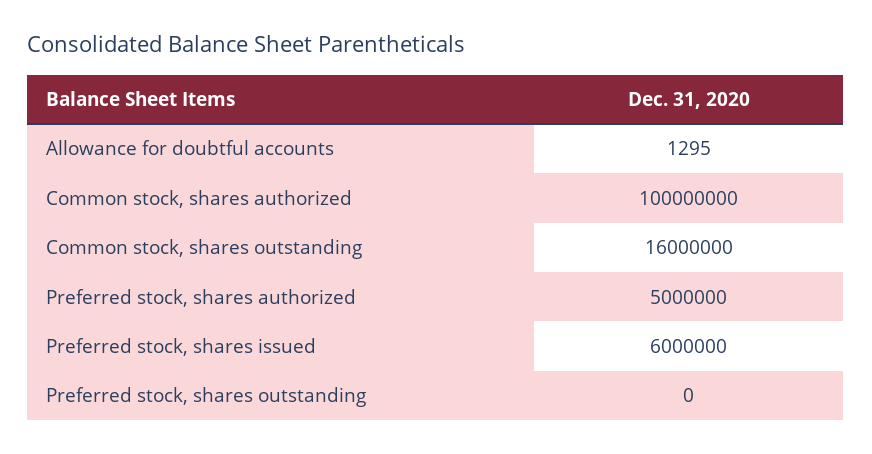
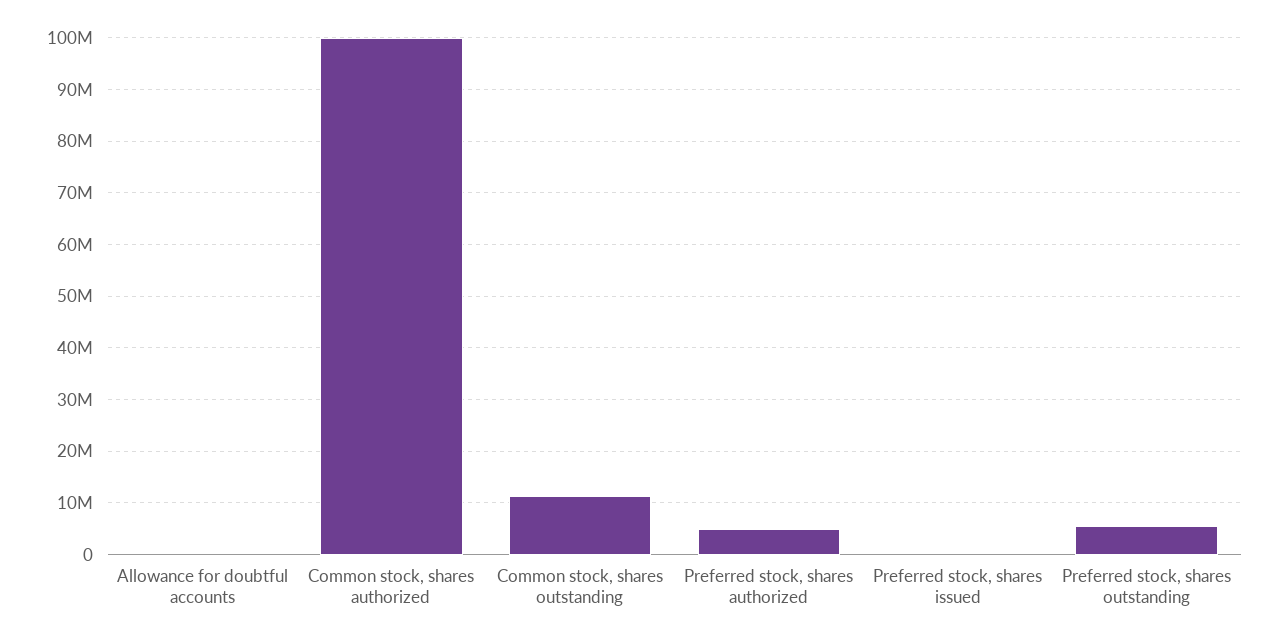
  {
    "Allowance for doubtful accounts": 1295,
    "Common stock, shares authorized": 100000000,
-   "Common stock, shares outstanding": 16000000,
+   "Common stock, shares outstanding": 12000000,
    "Preferred stock, shares authorized": 5000000,
-   "Preferred stock, shares issued": 6000000,
+   "Preferred stock, shares issued": 0,
-   "Preferred stock, shares outstanding": 0
+   "Preferred stock, shares outstanding": 6000000
  }

